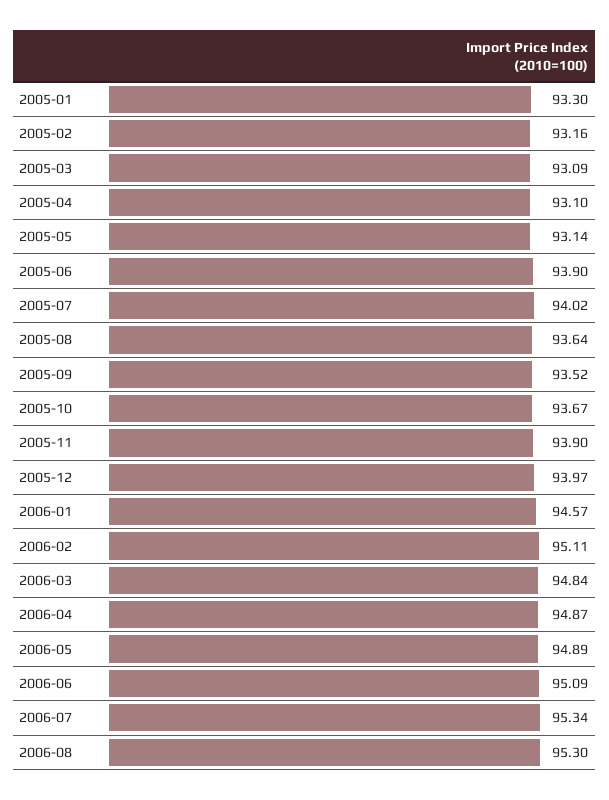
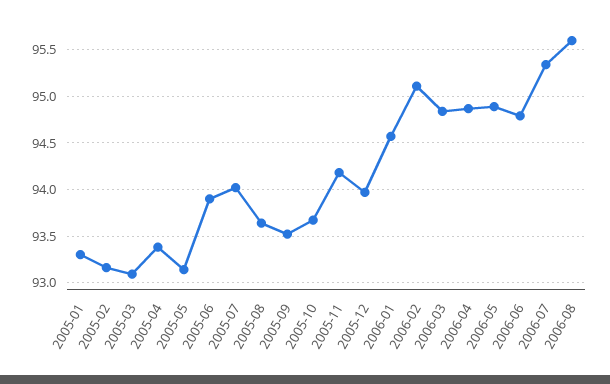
  {
    "2005-01": 93.3,
    "2005-02": 93.16,
    "2005-03": 93.09,
-   "2005-04": 93.1,
+   "2005-04": 93.4,
    "2005-05": 93.14,
    "2005-06": 93.9,
    "2005-07": 94.02,
    "2005-08": 93.64,
    "2005-09": 93.52,
    "2005-10": 93.67,
-   "2005-11": 93.9,
+   "2005-11": 94.2,
    "2005-12": 93.97,
    "2006-01": 94.57,
    "2006-02": 95.11,
    "2006-03": 94.84,
    "2006-04": 94.87,
    "2006-05": 94.89,
-   "2006-06": 95.09,
+   "2006-06": 94.8,
    "2006-07": 95.34,
-   "2006-08": 95.3
+   "2006-08": 95.6
  }

